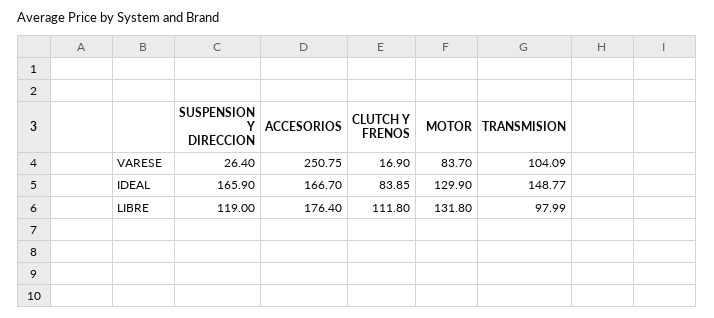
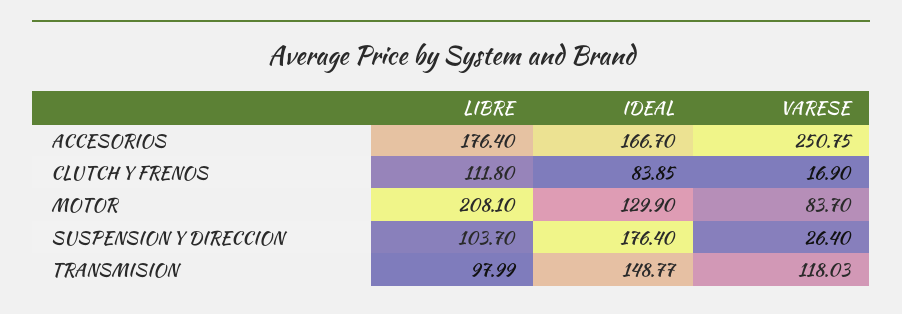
  {
    "SUSPENSION Y DIRECCION": {
      "VARESE": 26.4,
-     "IDEAL": 165.9,
+     "IDEAL": 176.4,
-     "LIBRE": 119
+     "LIBRE": 103.7
    },
    "ACCESORIOS": {
      "VARESE": 250.75,
      "IDEAL": 166.7,
      "LIBRE": 176.4
    },
    "CLUTCH Y FRENOS": {
      "VARESE": 16.9,
      "IDEAL": 83.85,
      "LIBRE": 111.8
    },
    "MOTOR": {
      "VARESE": 83.7,
      "IDEAL": 129.9,
-     "LIBRE": 131.8
+     "LIBRE": 208.1
    },
    "TRANSMISION": {
-     "VARESE": 104.09,
+     "VARESE": 118.03,
      "IDEAL": 148.77,
      "LIBRE": 97.99
    }
  }

